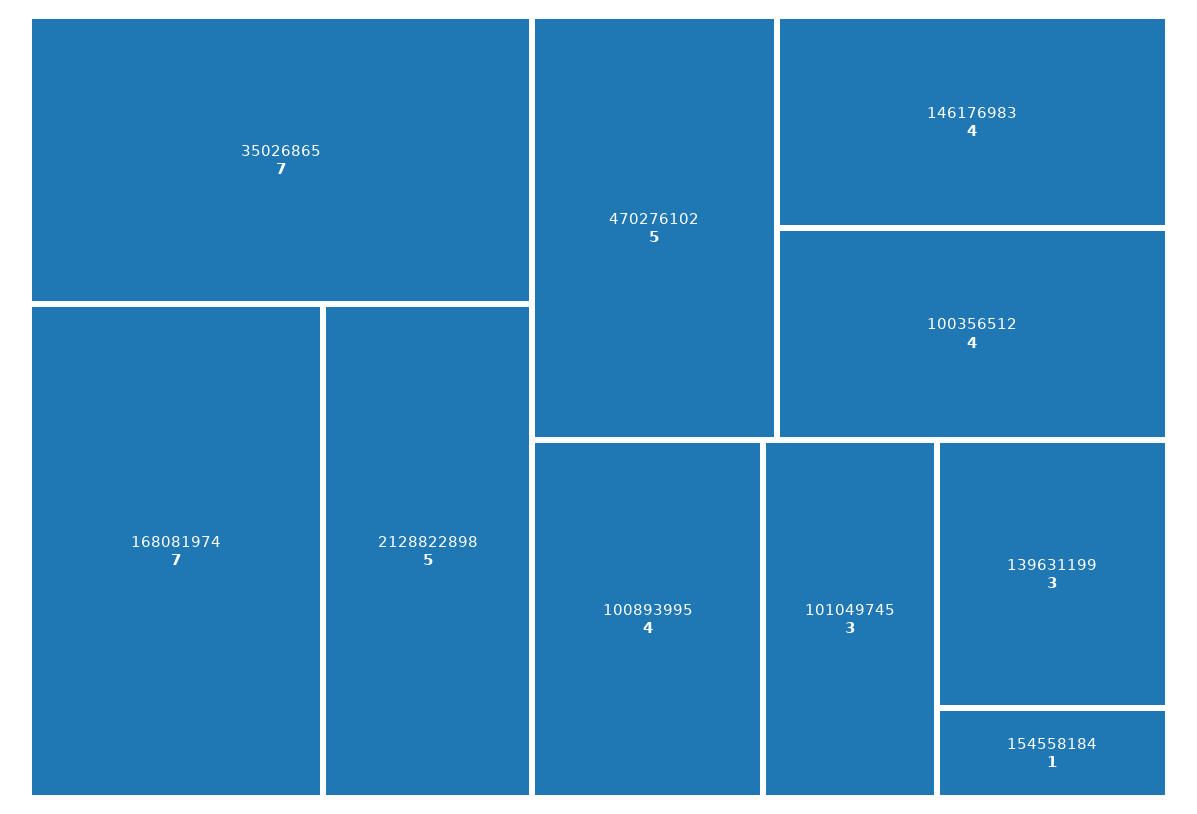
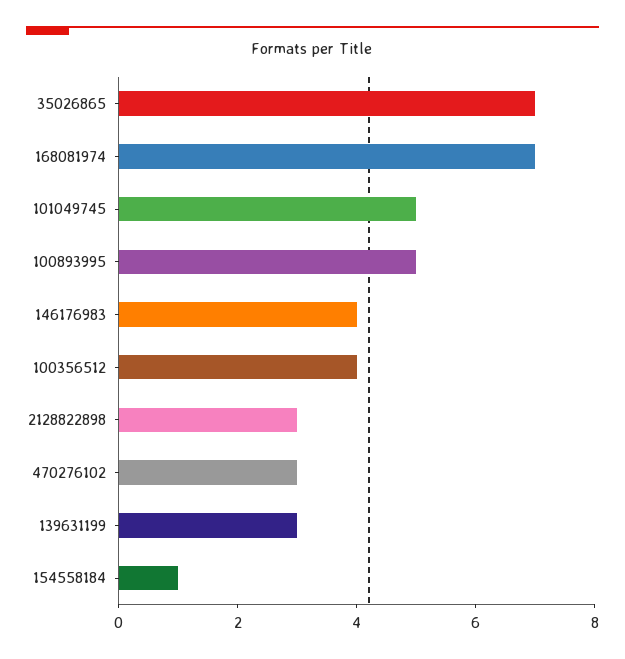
  {
    "35026865": 7,
    "168081974": 7,
-   "2128822898": 5,
+   "2128822898": 3,
-   "470276102": 5,
+   "470276102": 3,
    "146176983": 4,
    "100356512": 4,
-   "100893995": 4,
+   "100893995": 5,
-   "101049745": 3,
+   "101049745": 5,
    "139631199": 3,
    "154558184": 1
  }

